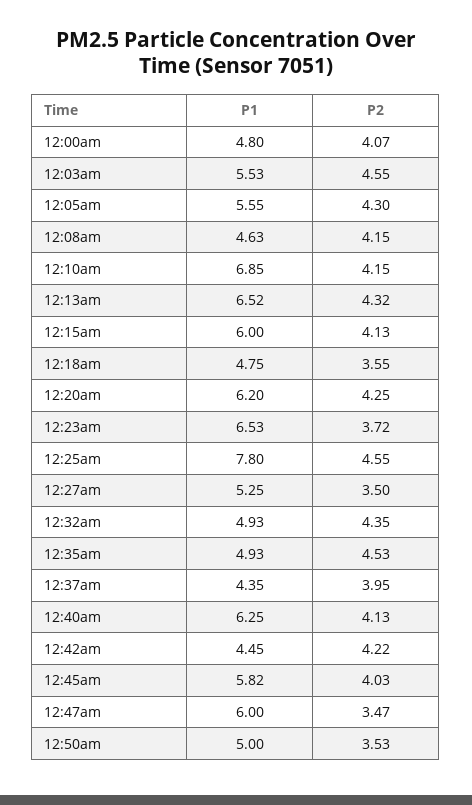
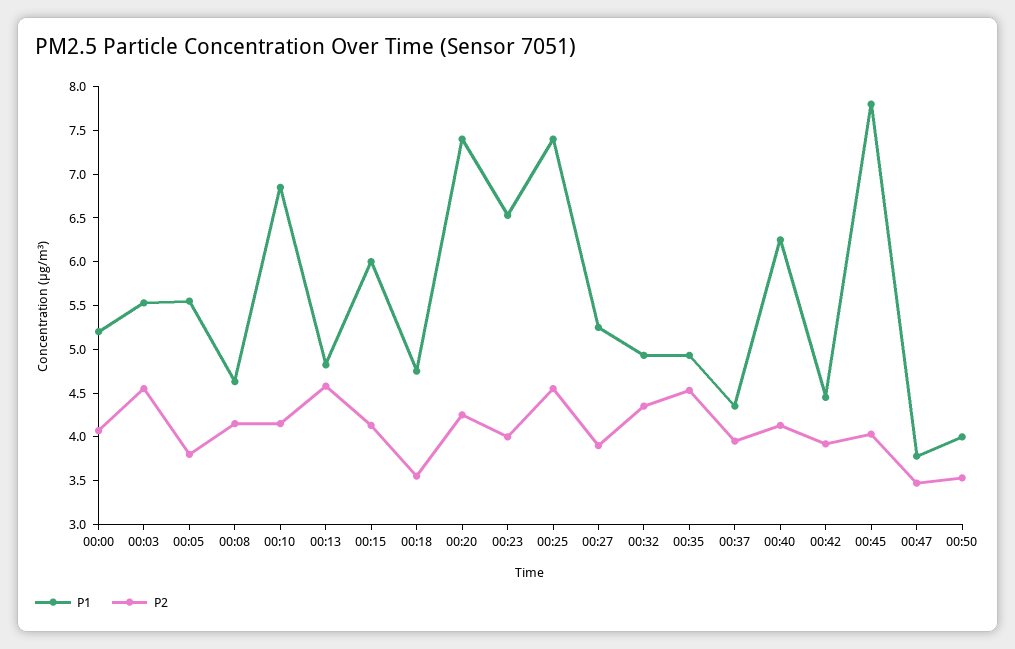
  {
    "P1": {
-     "12:00am": 4.8,
+     "12:00am": 5.2,
      "12:03am": 5.53,
      "12:05am": 5.55,
      "12:08am": 4.63,
      "12:10am": 6.85,
-     "12:13am": 6.52,
+     "12:13am": 4.8,
      "12:15am": 6,
      "12:18am": 4.75,
-     "12:20am": 6.2,
+     "12:20am": 7.4,
      "12:23am": 6.53,
-     "12:25am": 7.8,
+     "12:25am": 7.4,
      "12:27am": 5.25,
      "12:32am": 4.93,
      "12:35am": 4.93,
      "12:37am": 4.35,
      "12:40am": 6.25,
      "12:42am": 4.45,
-     "12:45am": 5.82,
+     "12:45am": 7.8,
-     "12:47am": 6,
+     "12:47am": 3.8,
-     "12:50am": 5
+     "12:50am": 4
    },
    "P2": {
      "12:00am": 4.07,
      "12:03am": 4.55,
-     "12:05am": 4.3,
+     "12:05am": 3.8,
      "12:08am": 4.15,
      "12:10am": 4.15,
-     "12:13am": 4.32,
+     "12:13am": 4.6,
      "12:15am": 4.13,
      "12:18am": 3.55,
      "12:20am": 4.25,
-     "12:23am": 3.72,
+     "12:23am": 4,
      "12:25am": 4.55,
-     "12:27am": 3.5,
+     "12:27am": 3.9,
      "12:32am": 4.35,
      "12:35am": 4.53,
      "12:37am": 3.95,
      "12:40am": 4.13,
-     "12:42am": 4.22,
+     "12:42am": 3.9,
      "12:45am": 4.03,
      "12:47am": 3.47,
      "12:50am": 3.53
    }
  }

